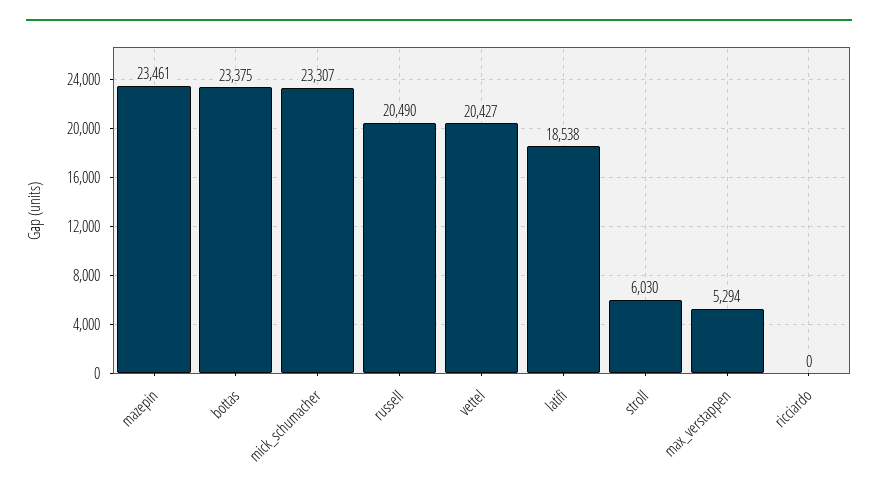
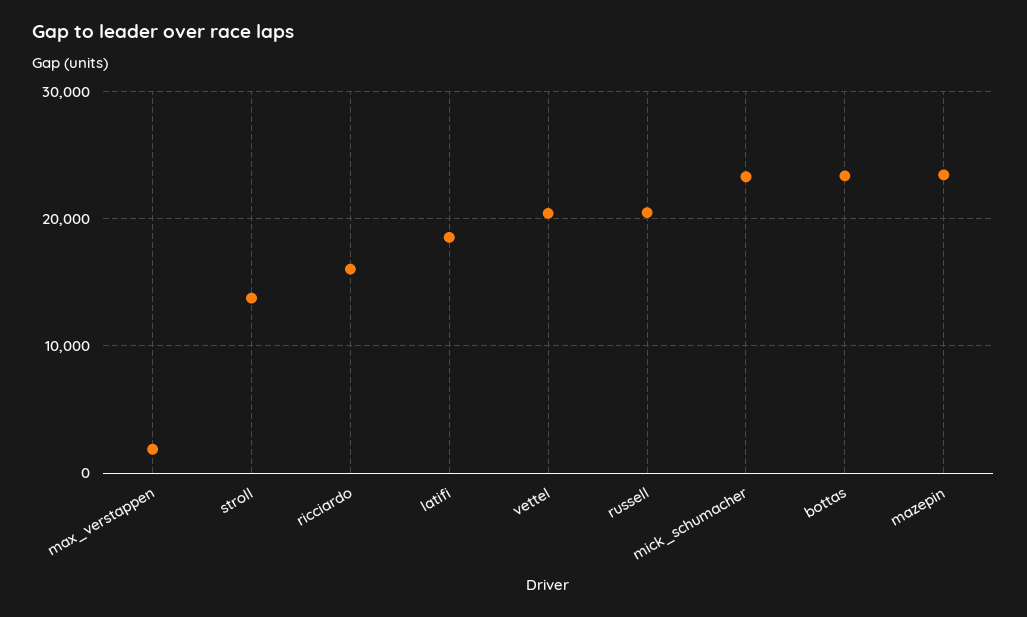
  {
    "mazepin": 23461,
    "bottas": 23375,
    "mick_schumacher": 23307,
    "russell": 20490,
    "vettel": 20427,
    "latifi": 18538,
-   "stroll": 6030,
+   "stroll": 14000,
-   "max_verstappen": 5294,
+   "max_verstappen": 2000,
-   "ricciardo": 0
+   "ricciardo": 16000
  }

